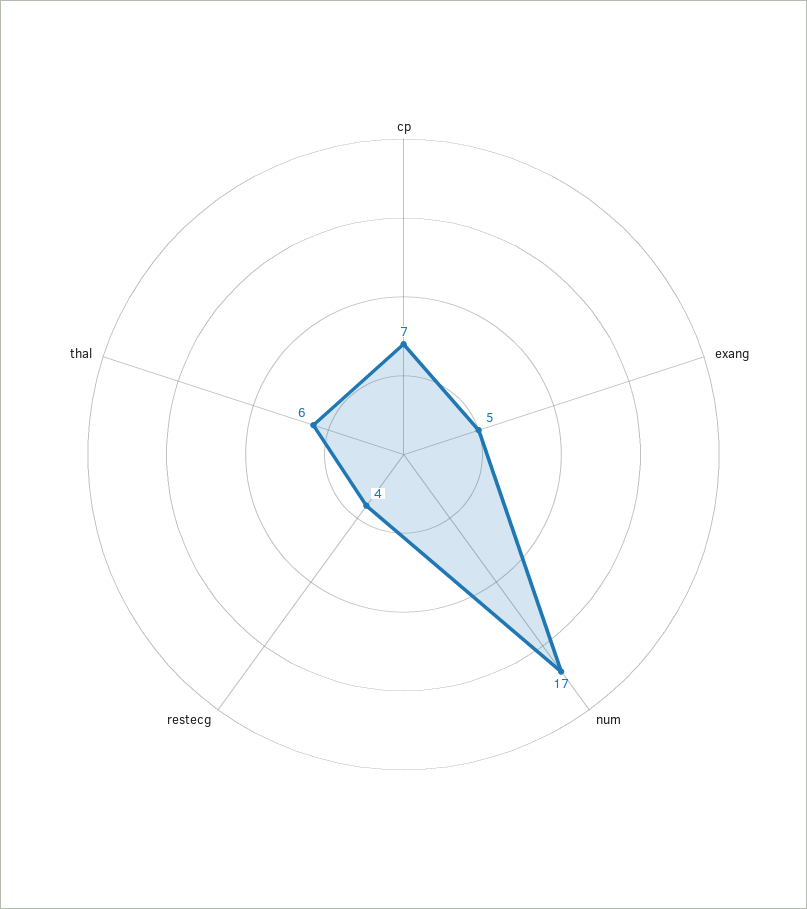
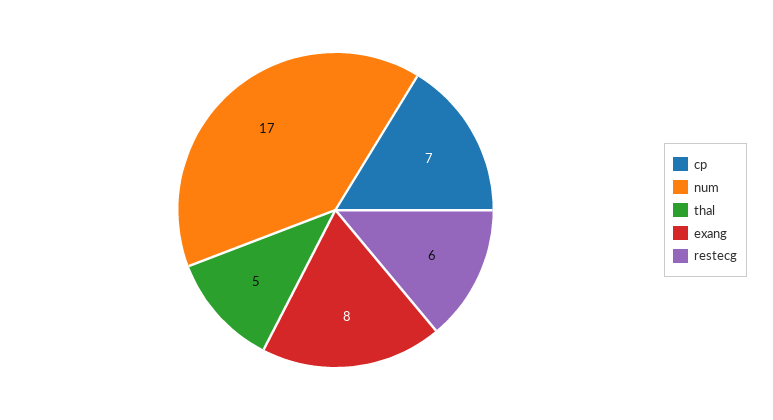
  {
    "cp": 7,
-   "exang": 5,
+   "exang": 8,
    "num": 17,
-   "restecg": 4,
+   "restecg": 6,
-   "thal": 6
+   "thal": 5
  }

